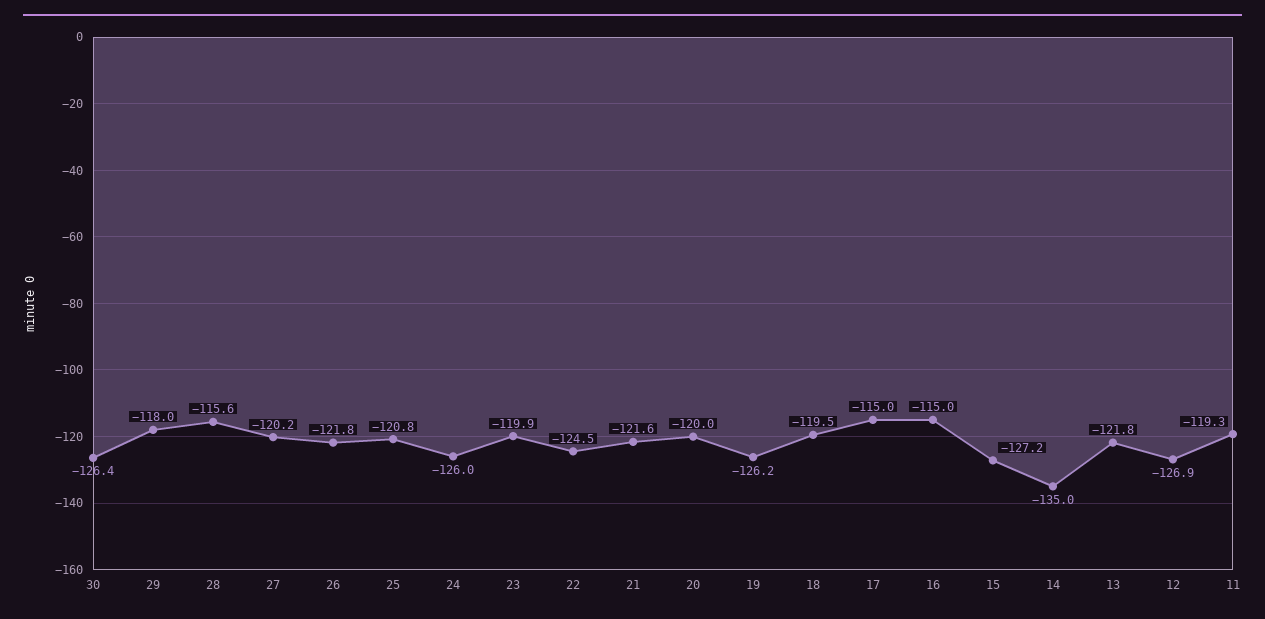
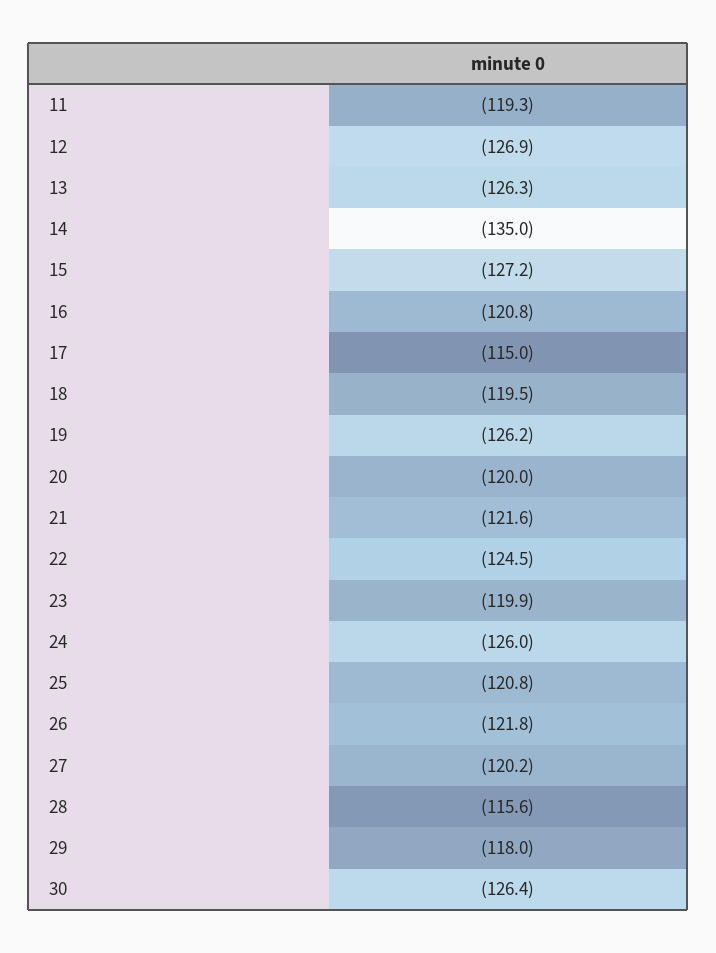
  {
    "30": -126.4,
    "29": -118,
    "28": -115.6,
    "27": -120.2,
    "26": -121.8,
    "25": -120.8,
    "24": -126,
    "23": -119.9,
    "22": -124.5,
    "21": -121.6,
    "20": -120,
    "19": -126.2,
    "18": -119.5,
    "17": -115,
-   "16": -115,
+   "16": -120.8,
    "15": -127.2,
    "14": -135,
-   "13": -121.8,
+   "13": -126.3,
    "12": -126.9,
    "11": -119.3
  }

